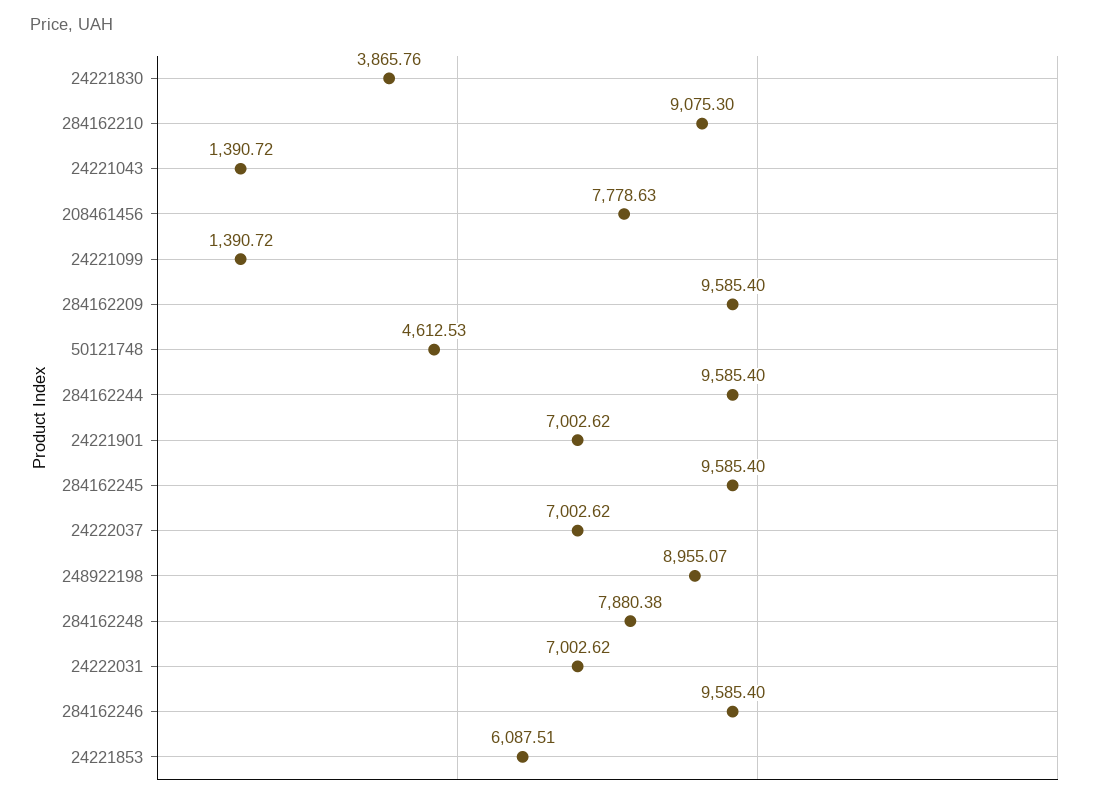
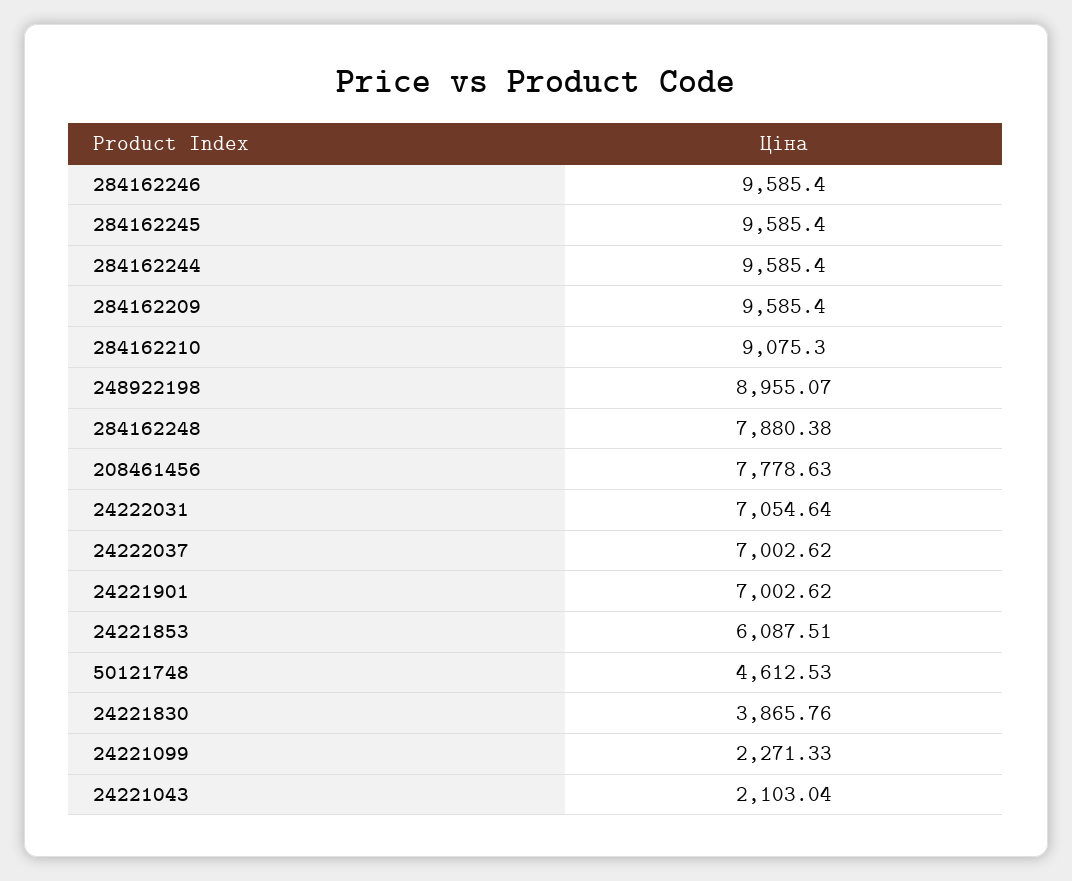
  {
    "24221830": 3865.76,
    "284162210": 9075.3,
-   "24221043": 1390.72,
+   "24221043": 2103.04,
    "208461456": 7778.63,
-   "24221099": 1390.72,
+   "24221099": 2271.33,
    "284162209": 9585.4,
    "50121748": 4612.53,
    "284162244": 9585.4,
    "24221901": 7002.62,
    "284162245": 9585.4,
    "24222037": 7002.62,
    "248922198": 8955.07,
    "284162248": 7880.38,
-   "24222031": 7002.62,
+   "24222031": 7054.64,
    "284162246": 9585.4,
    "24221853": 6087.51
  }

